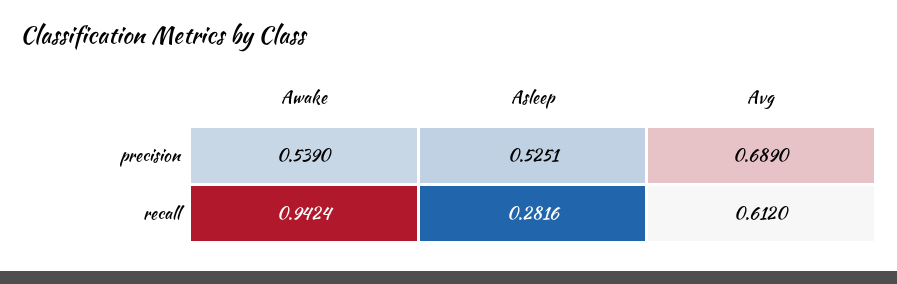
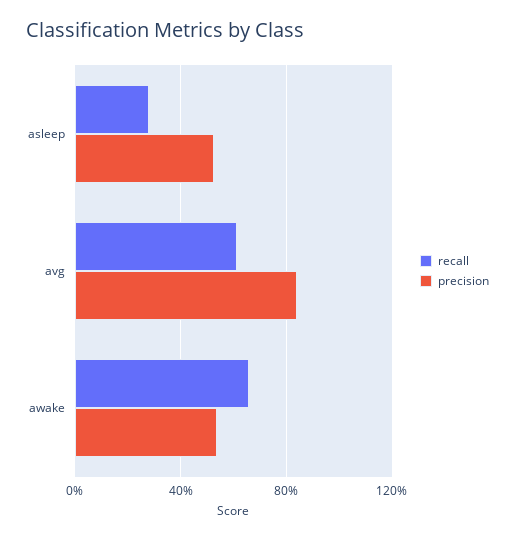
  {
    "precision": {
      "Awake": 0.539,
      "Asleep": 0.5251,
-     "Avg": 0.689
+     "Avg": 0.85
    },
    "recall": {
-     "Awake": 0.9424,
+     "Awake": 0.65,
      "Asleep": 0.2816,
      "Avg": 0.612
    }
  }

